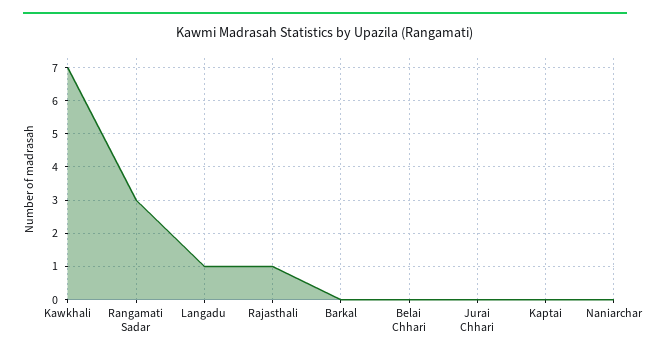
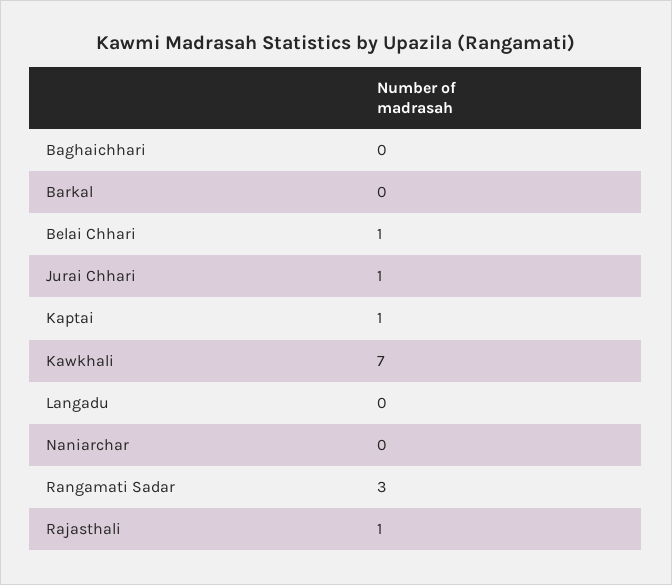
  {
    "Kawkhali": 7,
    "Rangamati Sadar": 3,
-   "Langadu": 1,
+   "Langadu": 0,
    "Rajasthali": 1,
    "Barkal": 0,
-   "Belai Chhari": 0,
+   "Belai Chhari": 1,
-   "Jurai Chhari": 0,
+   "Jurai Chhari": 1,
-   "Kaptai": 0,
+   "Kaptai": 1,
-   "Naniarchar": 0
+   "Naniarchar": 0,
+   "Baghaichhari": 0
  }

